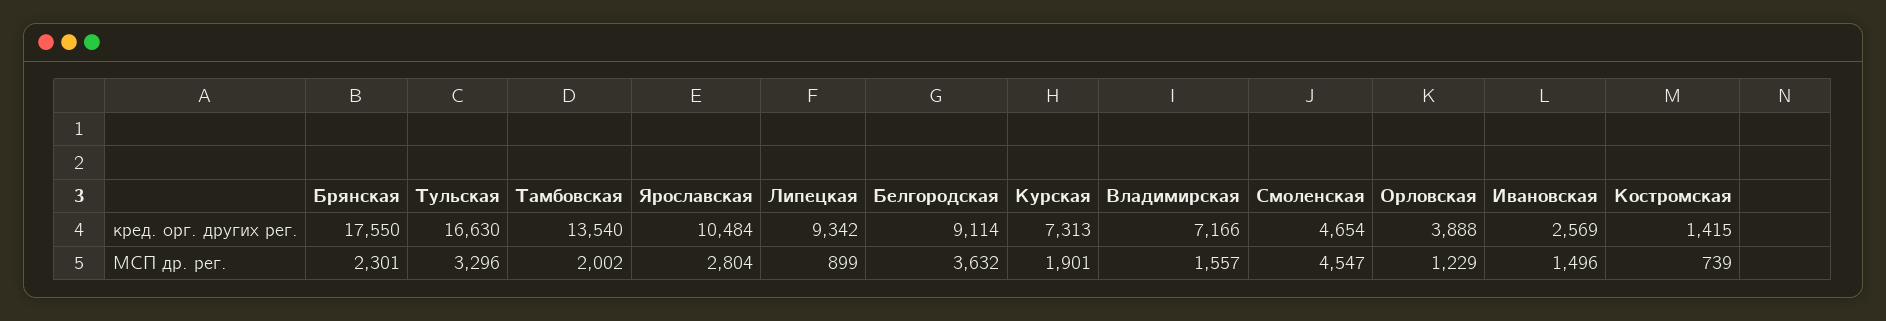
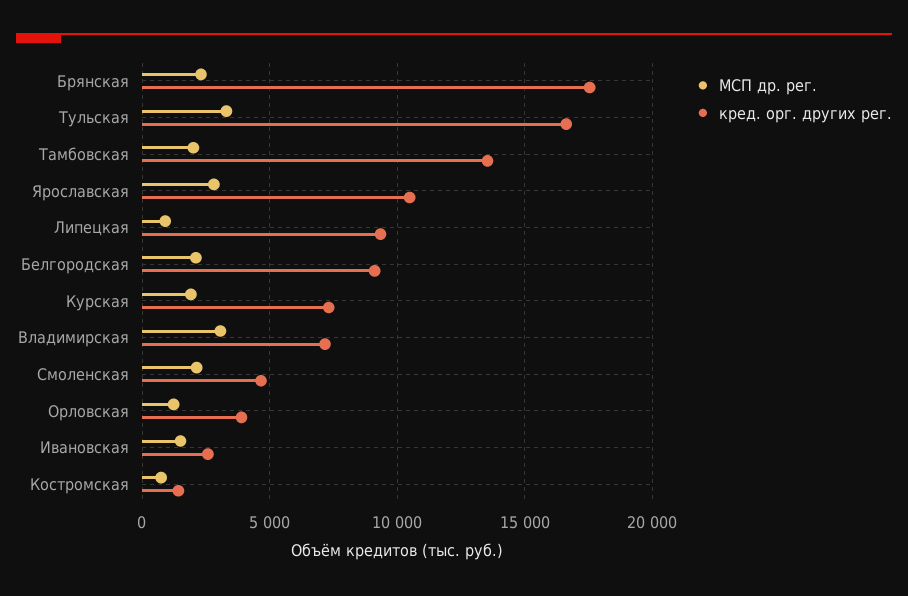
  {
    "кред. орг. других рег.": {
      "Брянская": 17550,
      "Тульская": 16630,
      "Тамбовская": 13540,
      "Ярославская": 10484,
      "Липецкая": 9342,
      "Белгородская": 9114,
      "Курская": 7313,
      "Владимирская": 7166,
      "Смоленская": 4654,
      "Орловская": 3888,
      "Ивановская": 2569,
      "Костромская": 1415
    },
    "МСП др. рег.": {
      "Брянская": 2301,
      "Тульская": 3296,
      "Тамбовская": 2002,
      "Ярославская": 2804,
      "Липецкая": 899,
-     "Белгородская": 3632,
+     "Белгородская": 2000,
      "Курская": 1901,
-     "Владимирская": 1557,
+     "Владимирская": 3000,
-     "Смоленская": 4547,
+     "Смоленская": 2000,
      "Орловская": 1229,
      "Ивановская": 1496,
      "Костромская": 739
    }
  }

